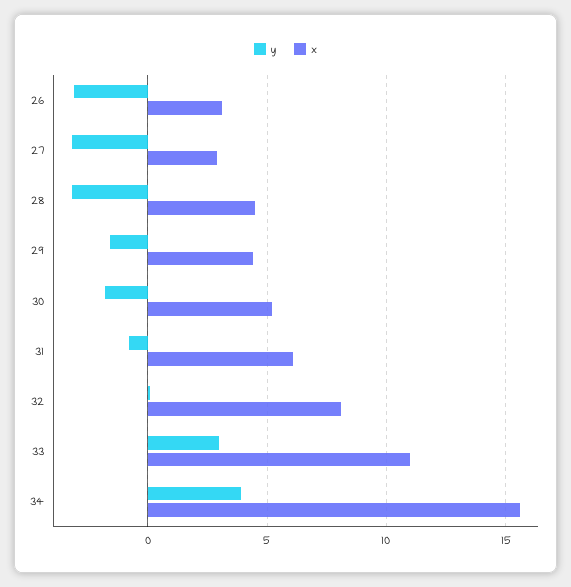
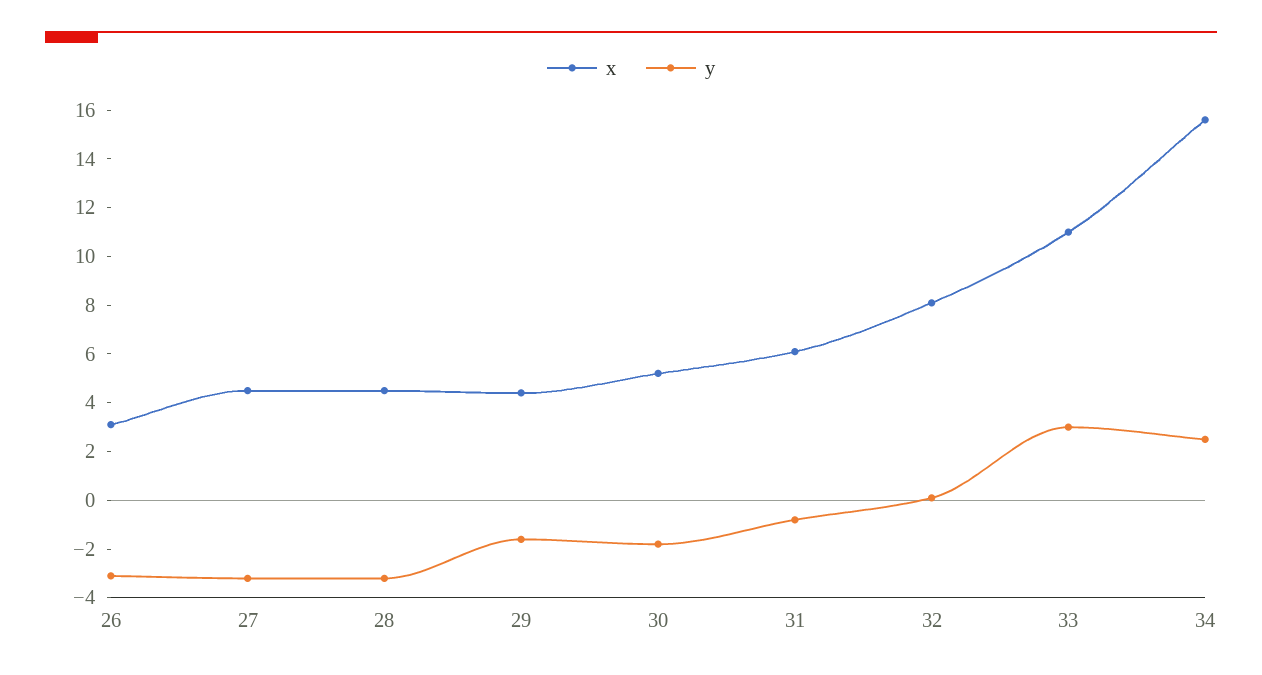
  {
    "y": {
      "26": -3,
      "27": -3,
      "28": -3,
      "29": -1.5,
      "30": -2,
      "31": -1,
      "32": 0,
      "33": 3,
-     "34": 4
+     "34": 2.5
    },
    "x": {
      "26": 3,
-     "27": 3,
+     "27": 4.5,
      "28": 4.5,
      "29": 4.5,
      "30": 5,
      "31": 6,
      "32": 8,
      "33": 11,
      "34": 15.5
    }
  }

